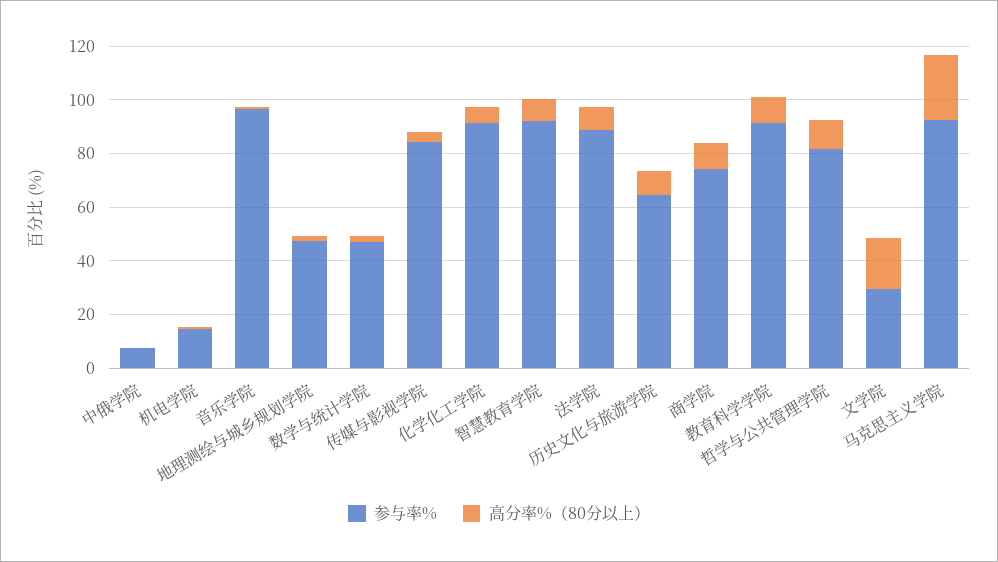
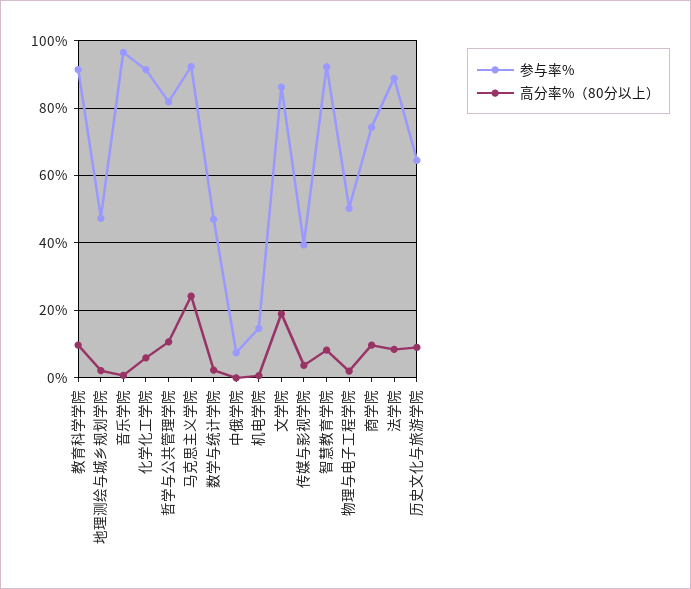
  {
    "参与率%": {
      "中俄学院": 8,
      "机电学院": 14,
      "音乐学院": 96,
      "地理测绘与城乡规划学院": 48,
      "数学与统计学院": 46,
-     "传媒与影视学院": 85,
+     "传媒与影视学院": 40,
      "化学化工学院": 92,
      "智慧教育学院": 92,
      "法学院": 88,
      "历史文化与旅游学院": 64,
      "商学院": 74,
      "教育科学学院": 92,
      "哲学与公共管理学院": 82,
-     "文学院": 30,
+     "文学院": 86,
-     "马克思主义学院": 92
+     "马克思主义学院": 92,
+     "物理与电子工程学院": 50
    },
    "高分率%（80分以上）": {
      "中俄学院": 0,
      "机电学院": 0,
      "音乐学院": 0,
      "地理测绘与城乡规划学院": 2,
      "数学与统计学院": 2,
      "传媒与影视学院": 4,
      "化学化工学院": 6,
      "智慧教育学院": 8,
      "法学院": 8,
      "历史文化与旅游学院": 10,
      "商学院": 10,
      "教育科学学院": 10,
      "哲学与公共管理学院": 10,
      "文学院": 18,
-     "马克思主义学院": 24
+     "马克思主义学院": 24,
+     "物理与电子工程学院": 2
    }
  }

